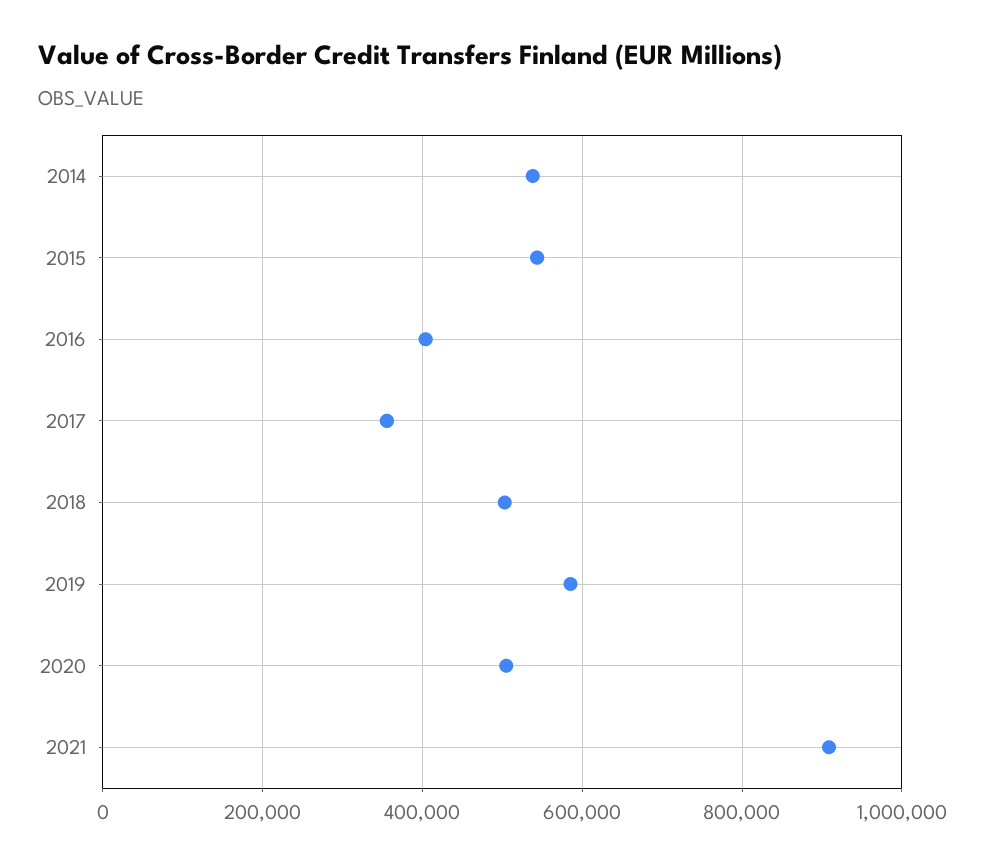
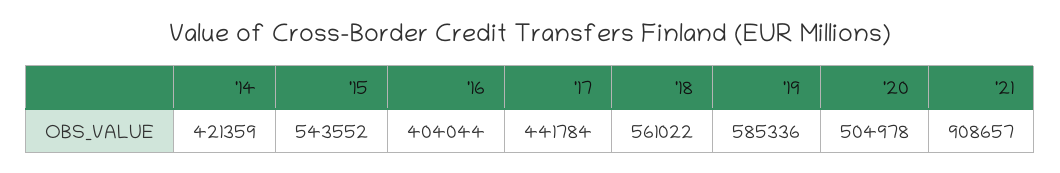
  {
-   "2014": 540000,
+   "2014": 421359,
    "2015": 543552,
    "2016": 404044,
-   "2017": 360000,
+   "2017": 441784,
-   "2018": 500000,
+   "2018": 561022,
    "2019": 585336,
    "2020": 504978,
    "2021": 908657
  }

